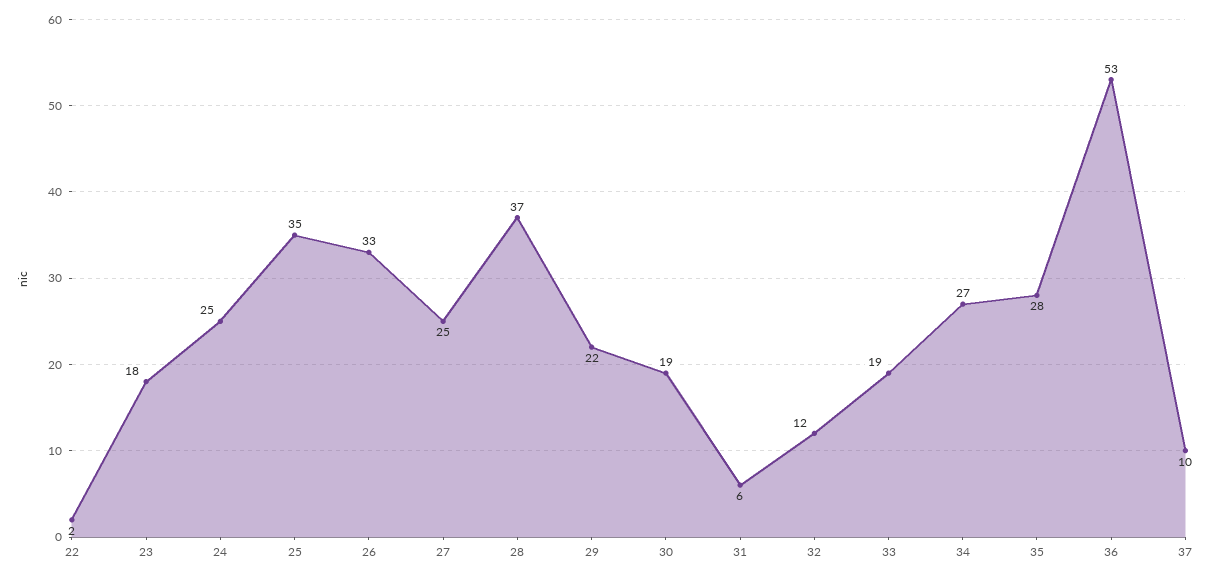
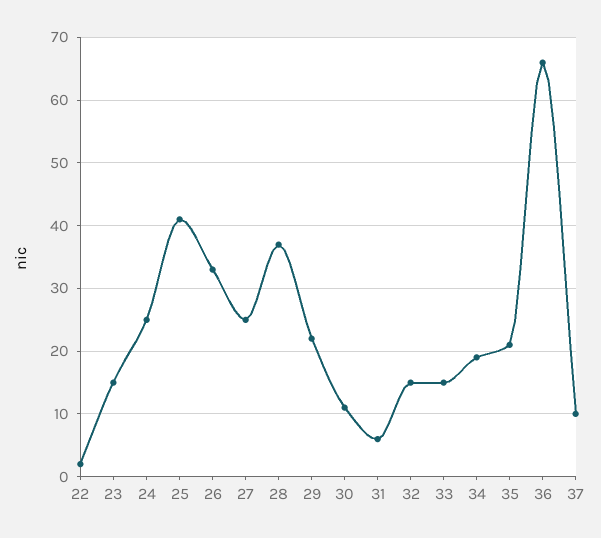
  {
    "22": 2,
-   "23": 18,
+   "23": 15,
    "24": 25,
-   "25": 35,
+   "25": 41,
    "26": 33,
    "27": 25,
    "28": 37,
    "29": 22,
-   "30": 19,
+   "30": 11,
    "31": 6,
-   "32": 12,
+   "32": 15,
-   "33": 19,
+   "33": 15,
-   "34": 27,
+   "34": 19,
-   "35": 28,
+   "35": 21,
-   "36": 53,
+   "36": 66,
    "37": 10
  }

